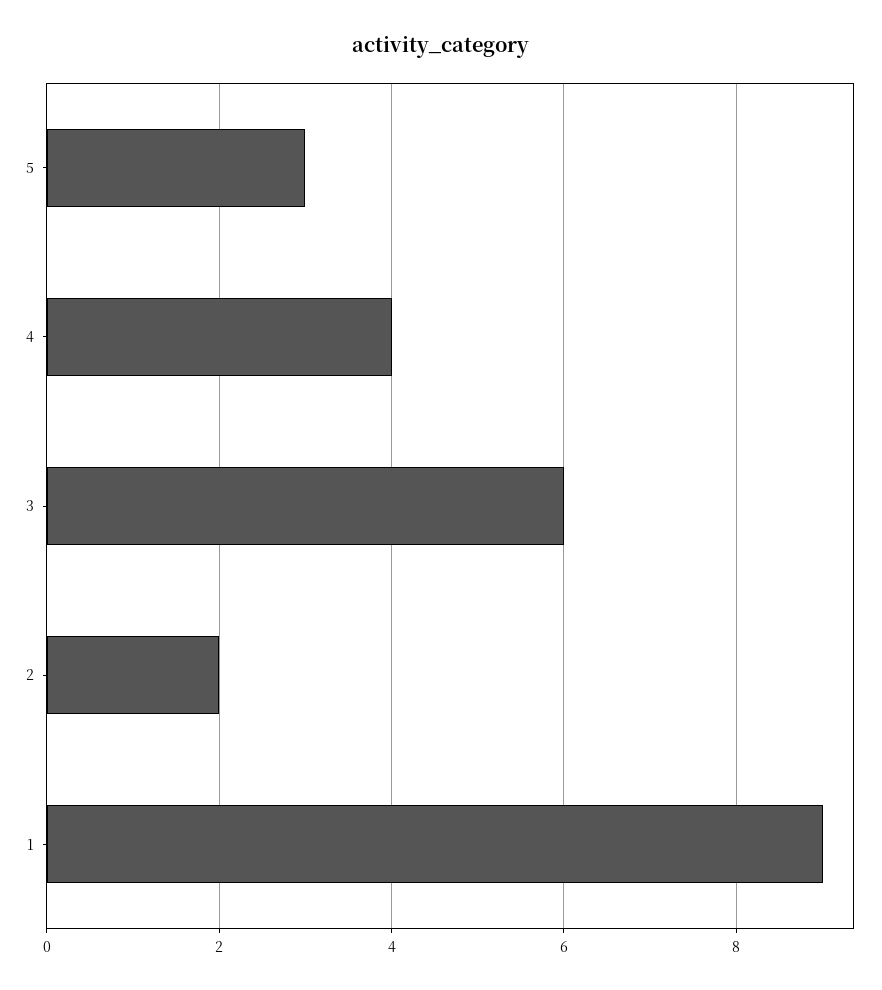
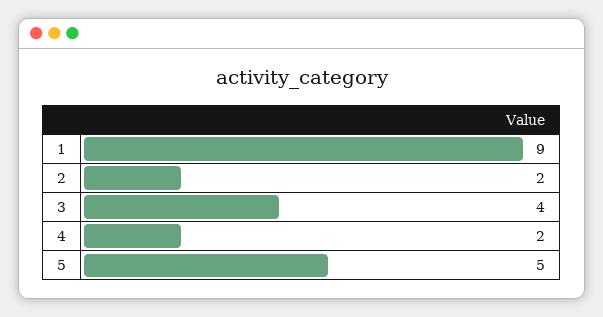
  {
-   "5": 3,
+   "5": 5,
-   "4": 4,
+   "4": 2,
-   "3": 6,
+   "3": 4,
    "2": 2,
    "1": 9
  }

